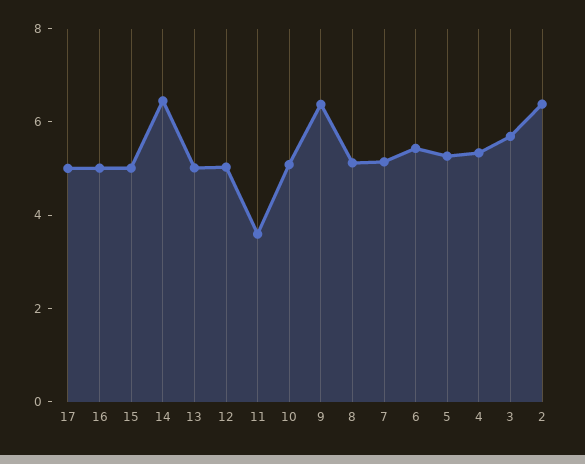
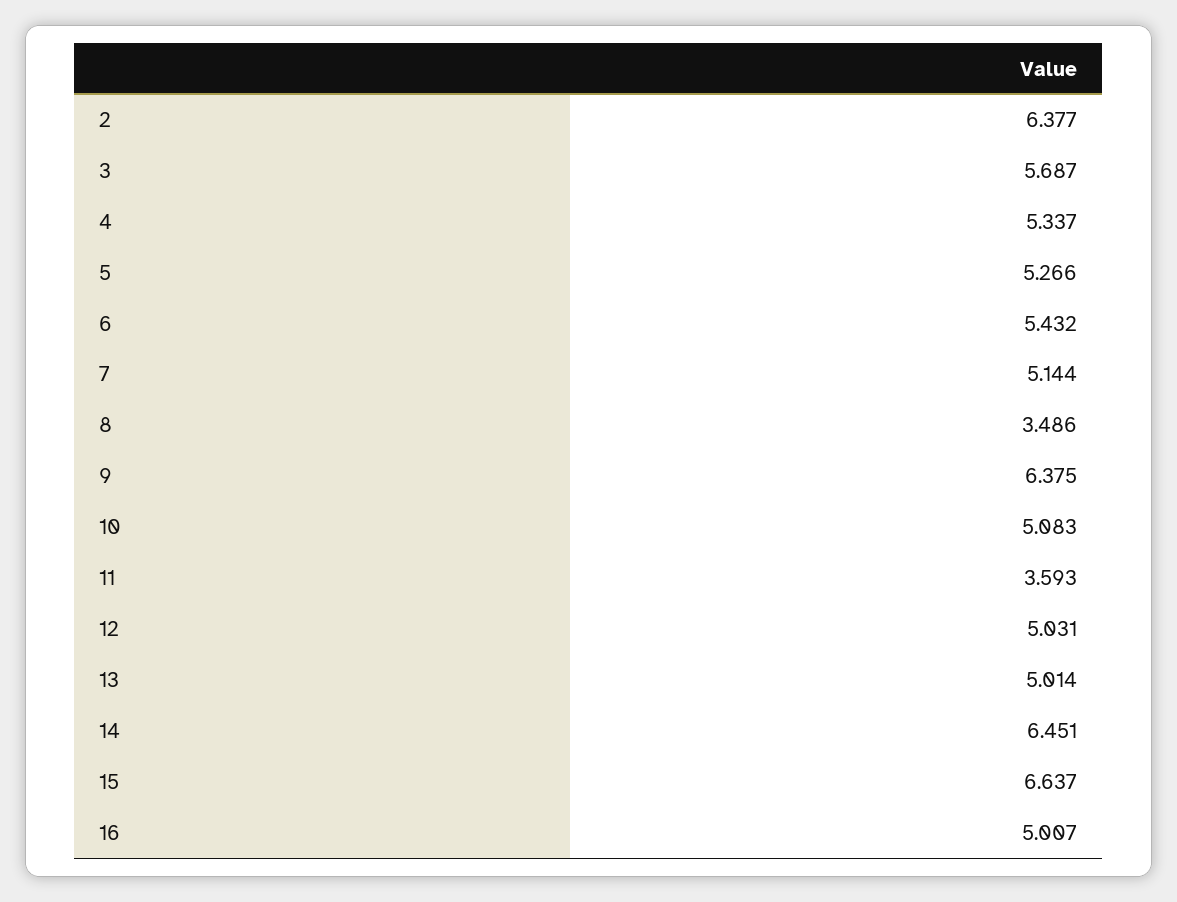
  {
-   "17": 5,
    "16": 5.007,
-   "15": 5,
+   "15": 6.637,
    "14": 6.451,
    "13": 5.014,
    "12": 5.031,
    "11": 3.593,
    "10": 5.083,
    "9": 6.375,
-   "8": 5,
+   "8": 3.486,
    "7": 5.144,
    "6": 5.432,
    "5": 5.266,
    "4": 5.337,
    "3": 5.687,
    "2": 6.377
  }

